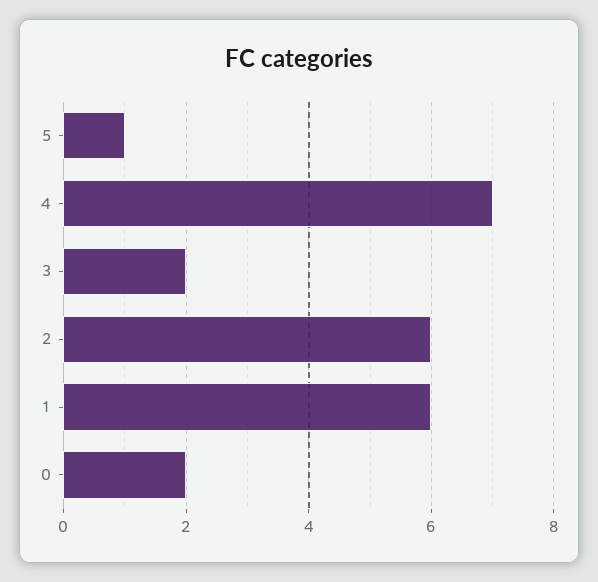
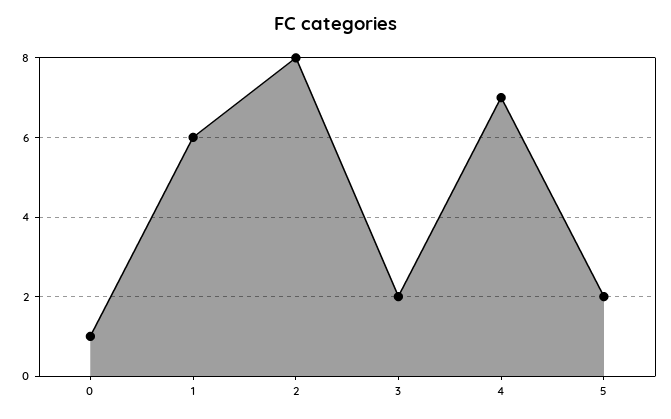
  {
-   "5": 1,
+   "5": 2,
    "4": 7,
    "3": 2,
-   "2": 6,
+   "2": 8,
    "1": 6,
-   "0": 2
+   "0": 1
  }

